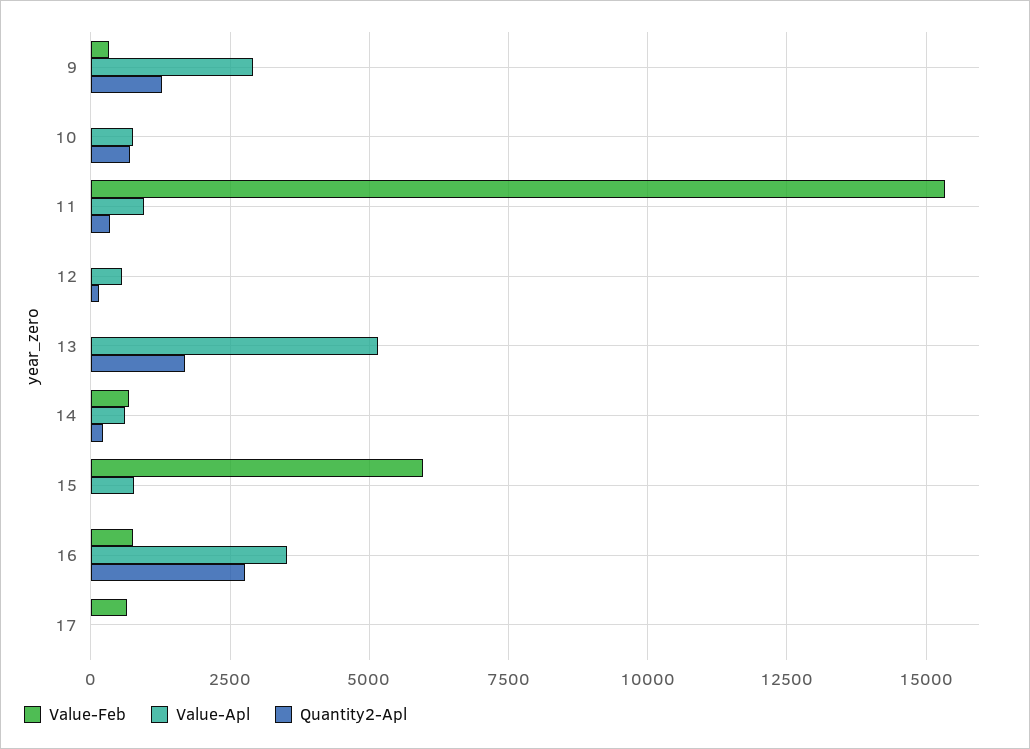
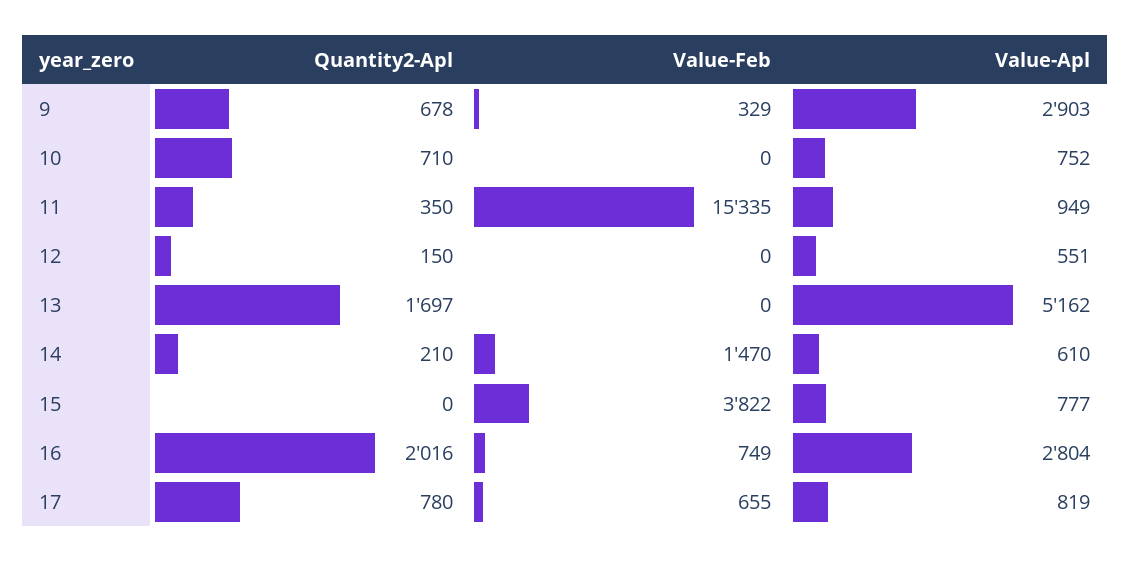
  {
    "Value-Feb": {
      "9": 329,
      "10": 0,
      "11": 15335,
      "12": 0,
      "13": 0,
-     "14": 750,
+     "14": 1470,
-     "15": 6000,
+     "15": 3822,
      "16": 749,
      "17": 655
    },
    "Value-Apl": {
      "9": 2903,
      "10": 752,
      "11": 949,
      "12": 551,
      "13": 5162,
      "14": 610,
      "15": 777,
-     "16": 3500,
+     "16": 2804,
-     "17": 0
+     "17": 819
    },
    "Quantity2-Apl": {
-     "9": 1250,
+     "9": 678,
      "10": 710,
      "11": 350,
      "12": 150,
      "13": 1697,
      "14": 210,
      "15": 0,
-     "16": 2750,
+     "16": 2016,
-     "17": 0
+     "17": 780
    }
  }

